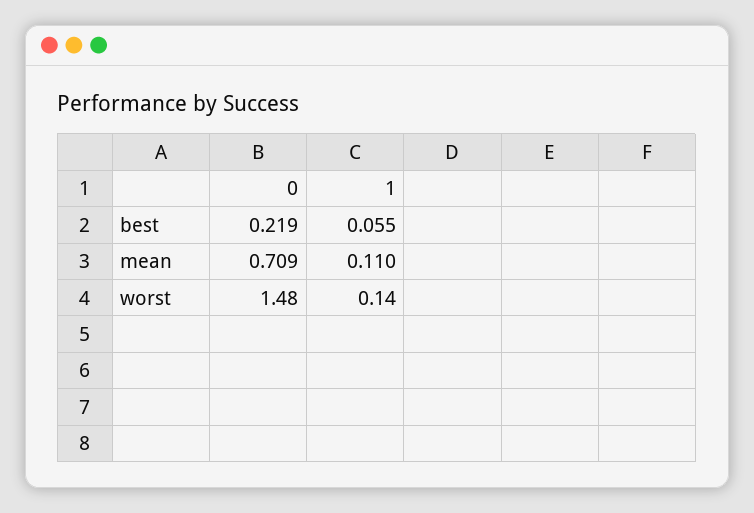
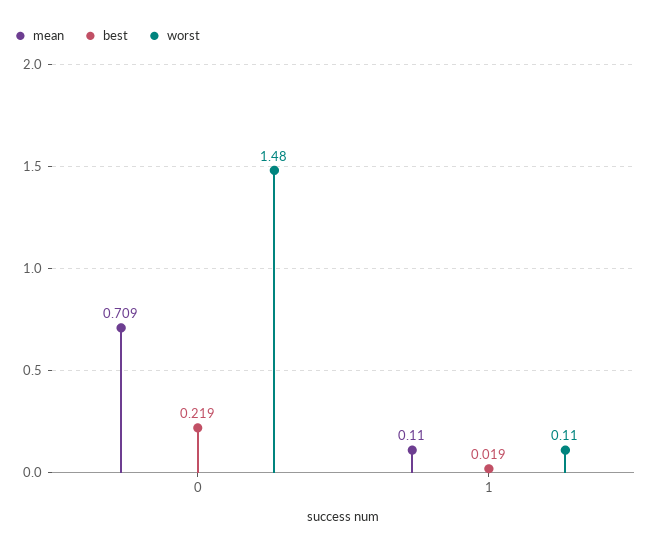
  {
    "best": {
      "0": 0.219,
-     "1": 0.055
+     "1": 0.019
    },
    "mean": {
      "0": 0.709,
      "1": 0.11
    },
    "worst": {
      "0": 1.48,
-     "1": 0.14
+     "1": 0.11
    }
  }

